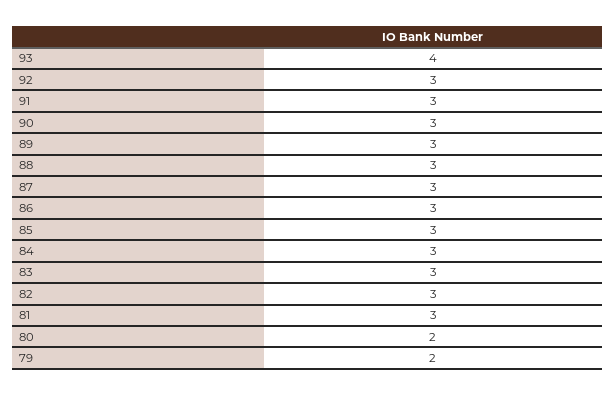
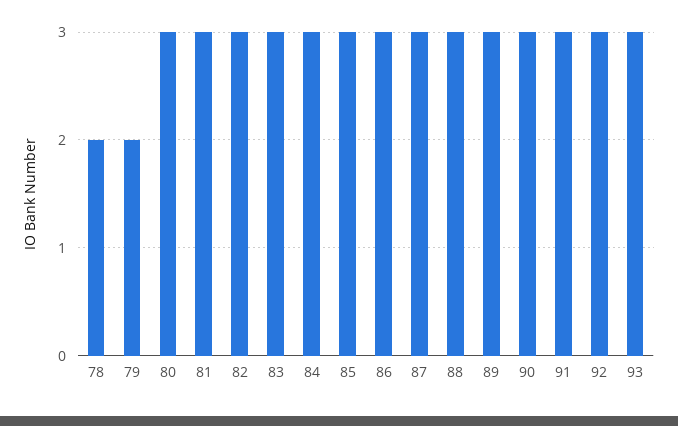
  {
-   "93": 4,
+   "93": 3,
    "92": 3,
    "91": 3,
    "90": 3,
    "89": 3,
    "88": 3,
    "87": 3,
    "86": 3,
    "85": 3,
    "84": 3,
    "83": 3,
    "82": 3,
    "81": 3,
-   "80": 2,
+   "80": 3,
-   "79": 2
+   "79": 2,
+   "78": 2
  }

